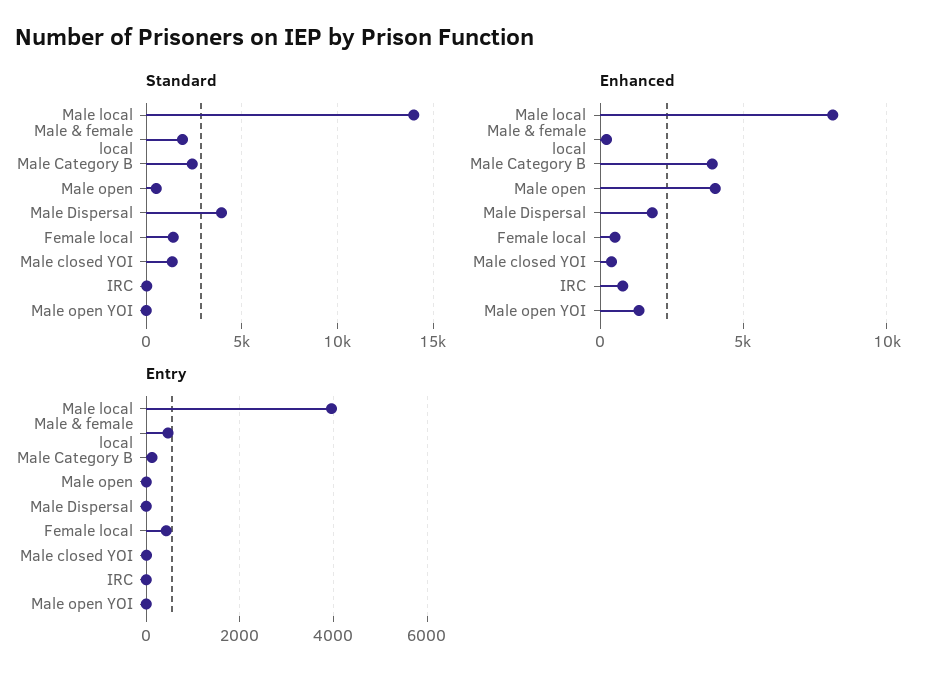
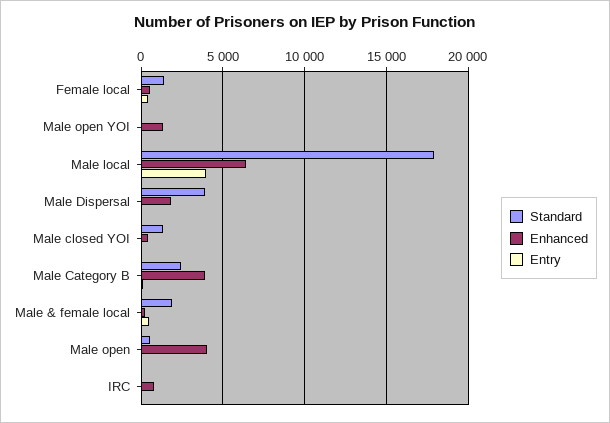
  {
    "Standard": {
-     "Male local": 14000,
+     "Male local": 18000,
      "Male & female local": 2000,
      "Male Category B": 2500,
      "Male open": 500,
      "Male Dispersal": 4000,
      "Female local": 1500,
      "Male closed YOI": 1500,
      "IRC": 0,
      "Male open YOI": 0
    },
    "Enhanced": {
-     "Male local": 8000,
+     "Male local": 6500,
      "Male & female local": 0,
      "Male Category B": 4000,
      "Male open": 4000,
      "Male Dispersal": 2000,
      "Female local": 500,
      "Male closed YOI": 500,
      "IRC": 1000,
      "Male open YOI": 1500
    },
    "Entry": {
      "Male local": 4000,
      "Male & female local": 400,
      "Male Category B": 200,
      "Male open": 0,
      "Male Dispersal": 0,
      "Female local": 400,
      "Male closed YOI": 0,
      "IRC": 0,
      "Male open YOI": 0
    }
  }

